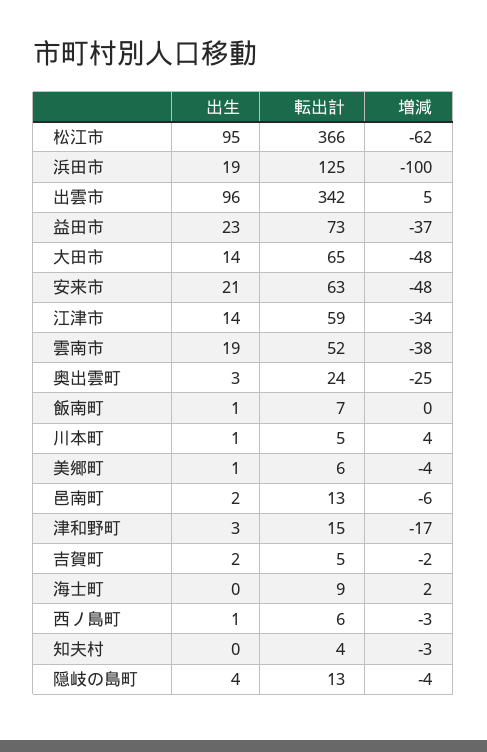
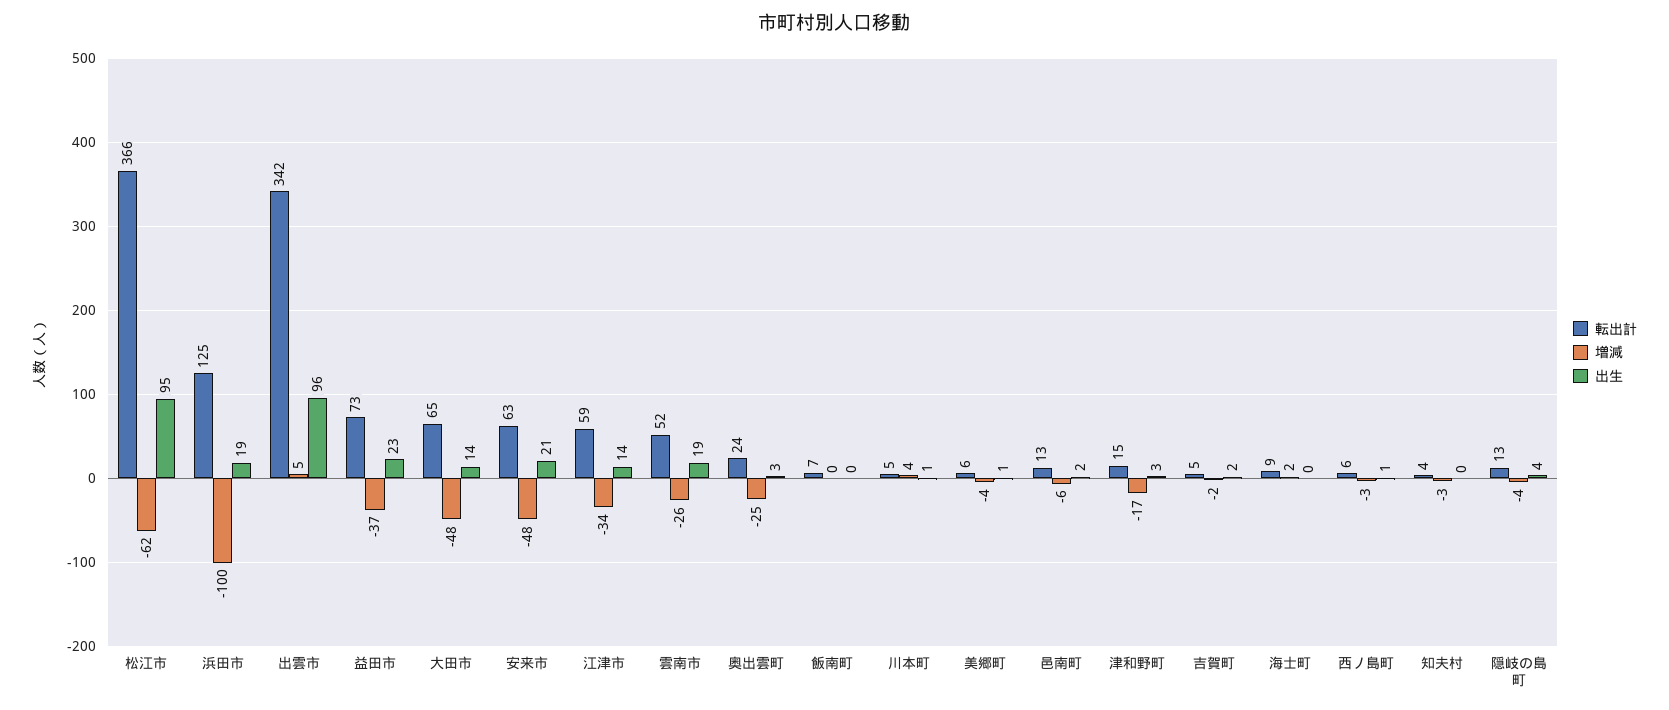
  {
    "出生": {
      "松江市": 95,
      "浜田市": 19,
      "出雲市": 96,
      "益田市": 23,
      "大田市": 14,
      "安来市": 21,
      "江津市": 14,
      "雲南市": 19,
      "奥出雲町": 3,
-     "飯南町": 1,
+     "飯南町": 0,
      "川本町": 1,
      "美郷町": 1,
      "邑南町": 2,
      "津和野町": 3,
      "吉賀町": 2,
      "海士町": 0,
      "西ノ島町": 1,
      "知夫村": 0,
      "隠岐の島町": 4
    },
    "転出計": {
      "松江市": 366,
      "浜田市": 125,
      "出雲市": 342,
      "益田市": 73,
      "大田市": 65,
      "安来市": 63,
      "江津市": 59,
      "雲南市": 52,
      "奥出雲町": 24,
      "飯南町": 7,
      "川本町": 5,
      "美郷町": 6,
      "邑南町": 13,
      "津和野町": 15,
      "吉賀町": 5,
      "海士町": 9,
      "西ノ島町": 6,
      "知夫村": 4,
      "隠岐の島町": 13
    },
    "増減": {
      "松江市": -62,
      "浜田市": -100,
      "出雲市": 5,
      "益田市": -37,
      "大田市": -48,
      "安来市": -48,
      "江津市": -34,
-     "雲南市": -38,
+     "雲南市": -26,
      "奥出雲町": -25,
      "飯南町": 0,
      "川本町": 4,
      "美郷町": -4,
      "邑南町": -6,
      "津和野町": -17,
      "吉賀町": -2,
      "海士町": 2,
      "西ノ島町": -3,
      "知夫村": -3,
      "隠岐の島町": -4
    }
  }

